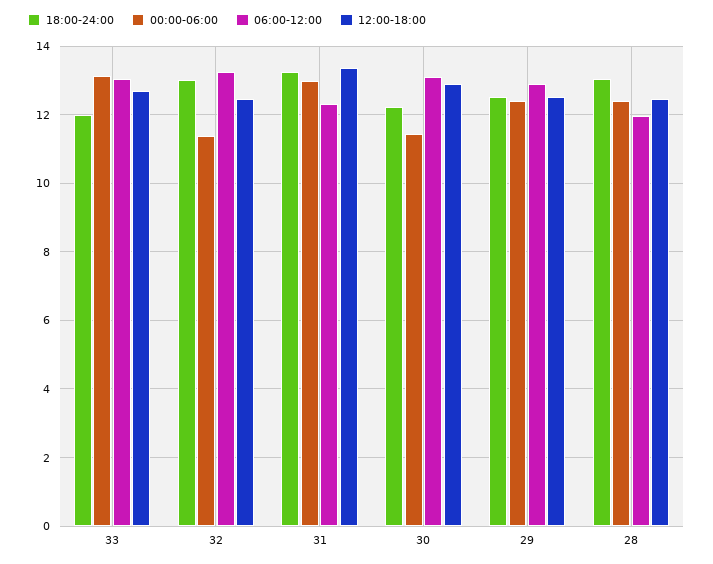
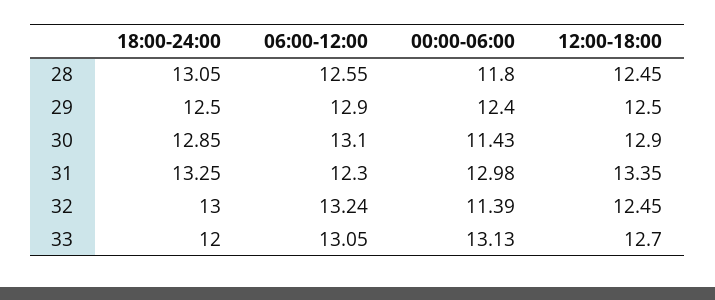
  {
    "18:00-24:00": {
      "33": 12,
      "32": 13,
      "31": 13.25,
-     "30": 12.2,
+     "30": 12.85,
      "29": 12.5,
      "28": 13.05
    },
    "00:00-06:00": {
      "33": 13.13,
      "32": 11.39,
      "31": 12.98,
      "30": 11.43,
      "29": 12.4,
-     "28": 12.4
+     "28": 11.8
    },
    "06:00-12:00": {
      "33": 13.05,
      "32": 13.24,
      "31": 12.3,
      "30": 13.1,
      "29": 12.9,
-     "28": 12
+     "28": 12.55
    },
    "12:00-18:00": {
      "33": 12.7,
      "32": 12.45,
      "31": 13.35,
      "30": 12.9,
      "29": 12.5,
      "28": 12.45
    }
  }

